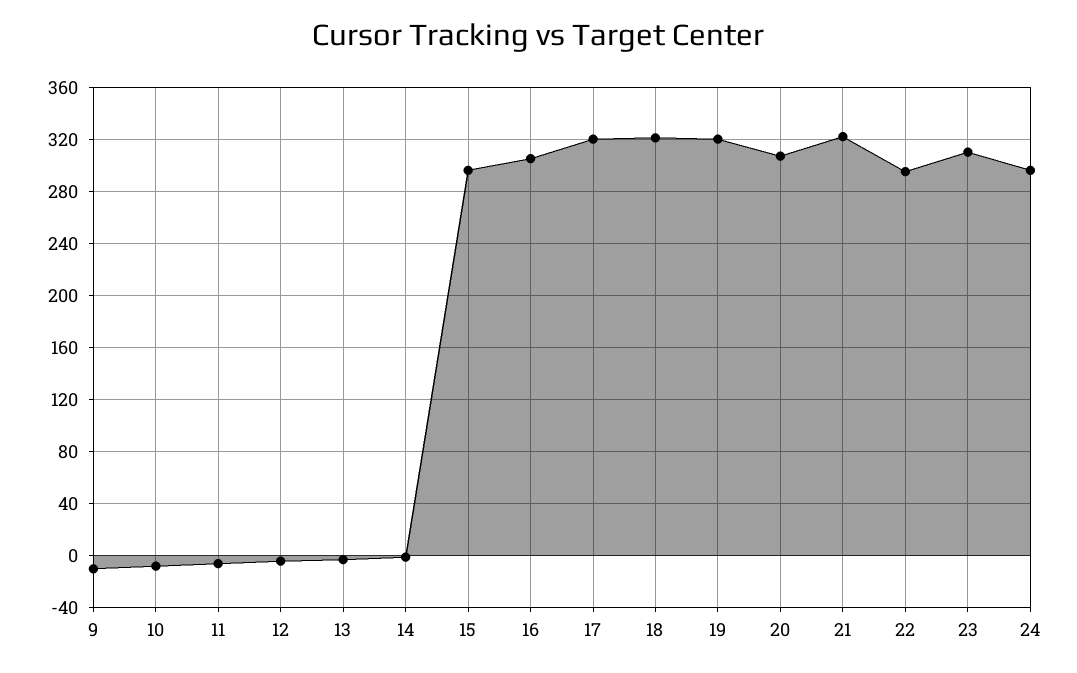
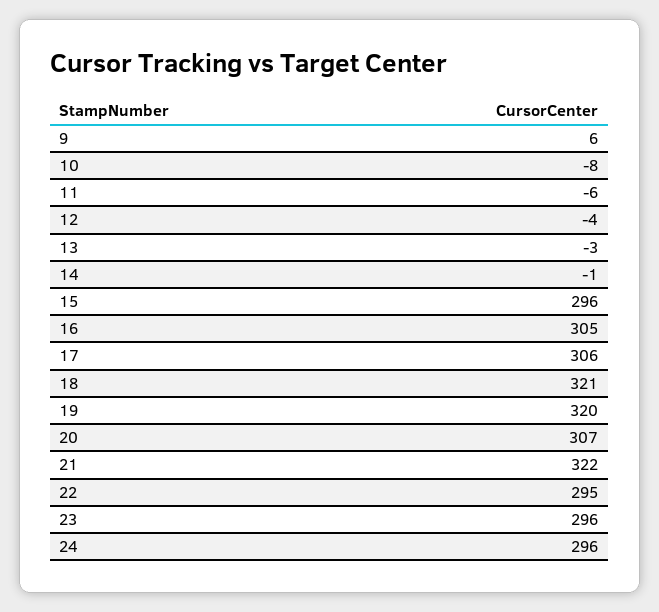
  {
-   "9": -10,
+   "9": 6,
    "10": -8,
    "11": -6,
    "12": -4,
    "13": -3,
    "14": -1,
    "15": 296,
    "16": 305,
-   "17": 320,
+   "17": 306,
    "18": 321,
    "19": 320,
    "20": 307,
    "21": 322,
    "22": 295,
-   "23": 310,
+   "23": 296,
    "24": 296
  }

